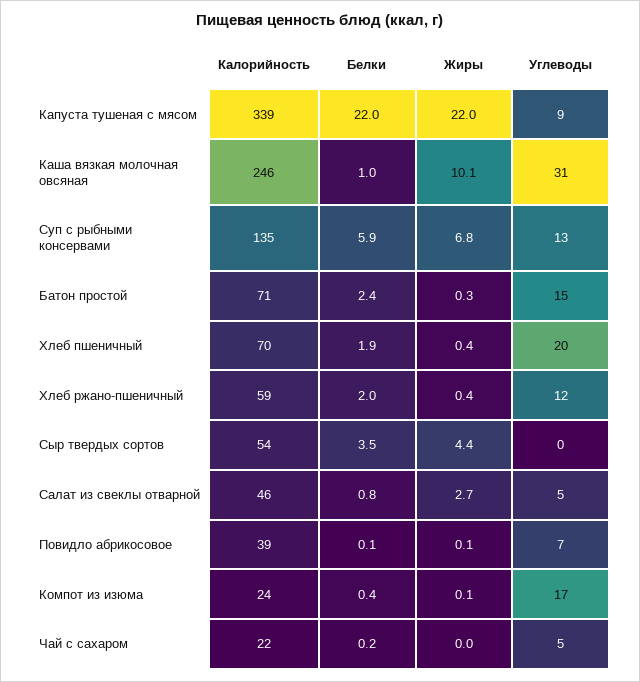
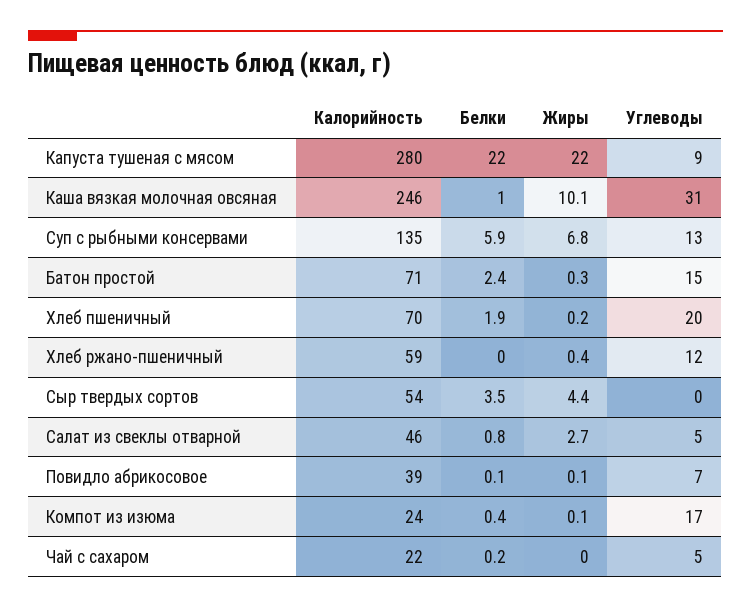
  {
    "Калорийность": {
-     "Капуста тушеная с мясом": 339,
+     "Капуста тушеная с мясом": 280,
      "Каша вязкая молочная овсяная": 246,
      "Суп с рыбными консервами": 135,
      "Батон простой": 71,
      "Хлеб пшеничный": 70,
      "Хлеб ржано-пшеничный": 59,
      "Сыр твердых сортов": 54,
      "Салат из свеклы отварной": 46,
      "Повидло абрикосовое": 39,
      "Компот из изюма": 24,
      "Чай с сахаром": 22
    },
    "Белки": {
      "Капуста тушеная с мясом": 22,
      "Каша вязкая молочная овсяная": 1,
      "Суп с рыбными консервами": 5.9,
      "Батон простой": 2.4,
      "Хлеб пшеничный": 1.9,
-     "Хлеб ржано-пшеничный": 2,
+     "Хлеб ржано-пшеничный": 0,
      "Сыр твердых сортов": 3.5,
      "Салат из свеклы отварной": 0.8,
      "Повидло абрикосовое": 0.1,
      "Компот из изюма": 0.4,
      "Чай с сахаром": 0.2
    },
    "Жиры": {
      "Капуста тушеная с мясом": 22,
      "Каша вязкая молочная овсяная": 10.1,
      "Суп с рыбными консервами": 6.8,
      "Батон простой": 0.3,
-     "Хлеб пшеничный": 0.4,
+     "Хлеб пшеничный": 0.2,
      "Хлеб ржано-пшеничный": 0.4,
      "Сыр твердых сортов": 4.4,
      "Салат из свеклы отварной": 2.7,
      "Повидло абрикосовое": 0.1,
      "Компот из изюма": 0.1,
      "Чай с сахаром": 0
    },
    "Углеводы": {
      "Капуста тушеная с мясом": 9,
      "Каша вязкая молочная овсяная": 31,
      "Суп с рыбными консервами": 13,
      "Батон простой": 15,
      "Хлеб пшеничный": 20,
      "Хлеб ржано-пшеничный": 12,
      "Сыр твердых сортов": 0,
      "Салат из свеклы отварной": 5,
      "Повидло абрикосовое": 7,
      "Компот из изюма": 17,
      "Чай с сахаром": 5
    }
  }

